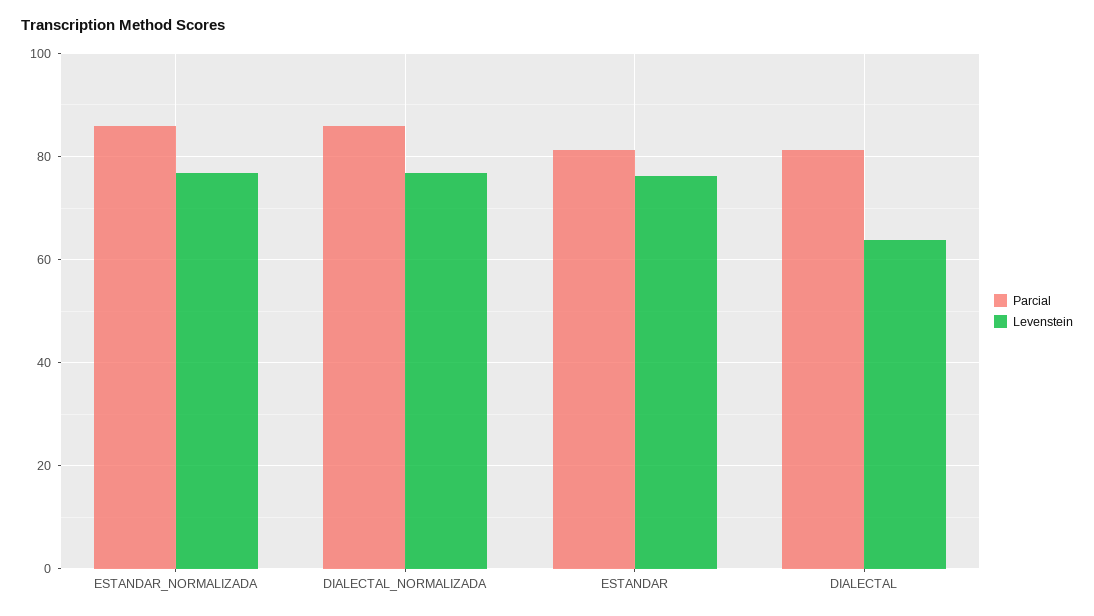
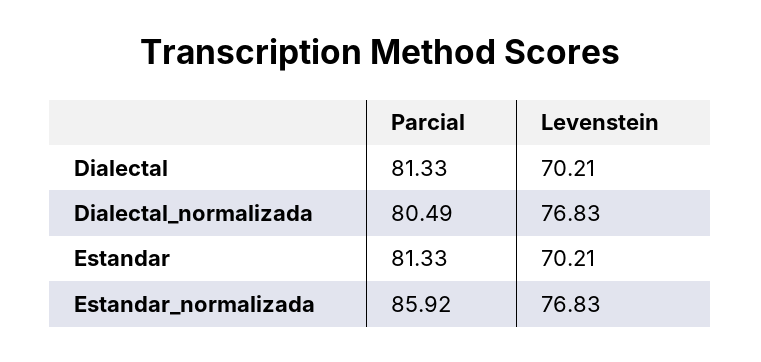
  {
    "Parcial": {
      "ESTANDAR_NORMALIZADA": 85.92,
-     "DIALECTAL_NORMALIZADA": 86,
+     "DIALECTAL_NORMALIZADA": 80.49,
      "ESTANDAR": 81.33,
      "DIALECTAL": 81.33
    },
    "Levenstein": {
      "ESTANDAR_NORMALIZADA": 76.83,
      "DIALECTAL_NORMALIZADA": 76.83,
-     "ESTANDAR": 76,
+     "ESTANDAR": 70.21,
-     "DIALECTAL": 64
+     "DIALECTAL": 70.21
    }
  }

